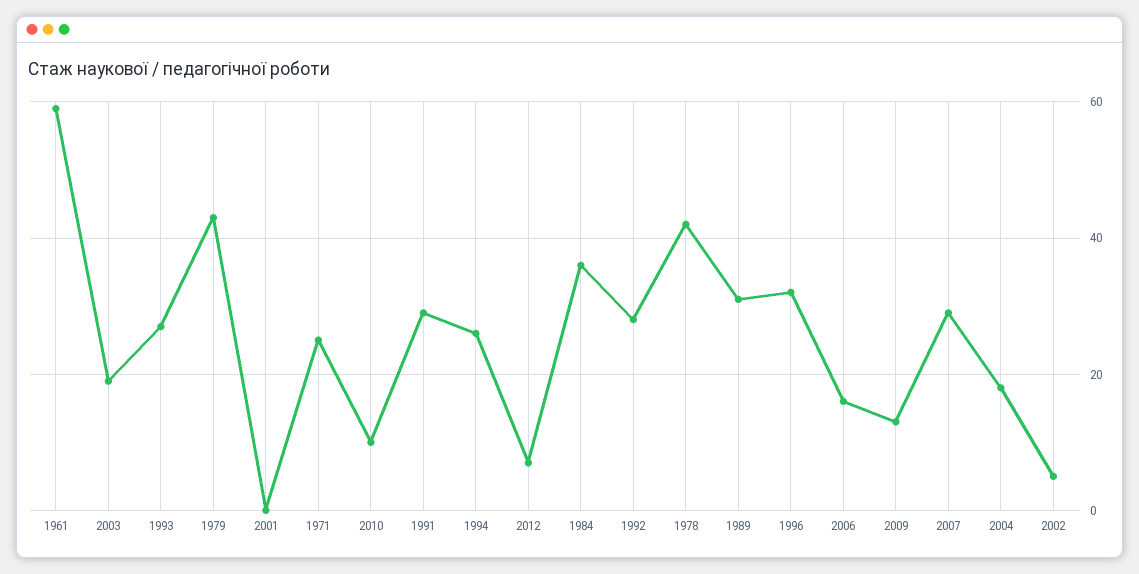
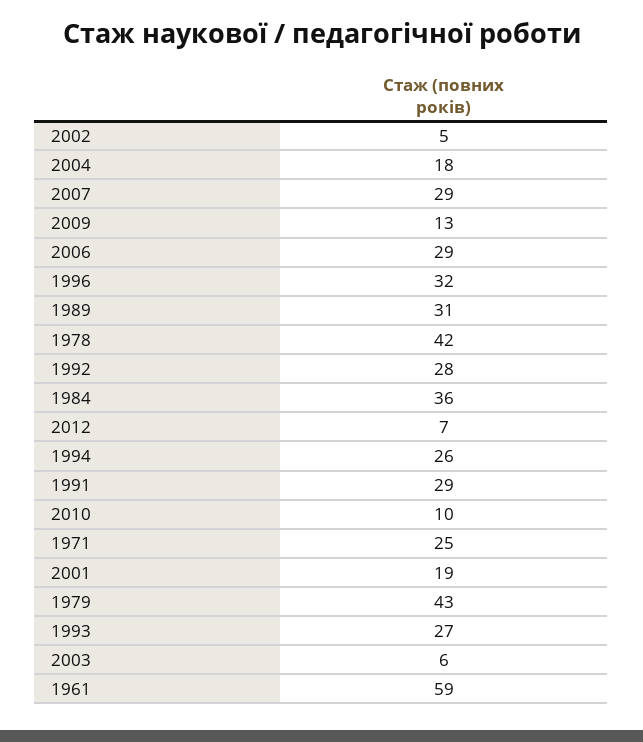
  {
    "1961": 59,
-   "2003": 20,
+   "2003": 6,
    "1993": 27,
    "1979": 43,
-   "2001": 0,
+   "2001": 19,
    "1971": 25,
    "2010": 10,
    "1991": 29,
    "1994": 26,
    "2012": 7,
    "1984": 36,
    "1992": 28,
    "1978": 42,
    "1989": 31,
    "1996": 32,
-   "2006": 15,
+   "2006": 29,
    "2009": 13,
    "2007": 29,
    "2004": 18,
    "2002": 5
  }

